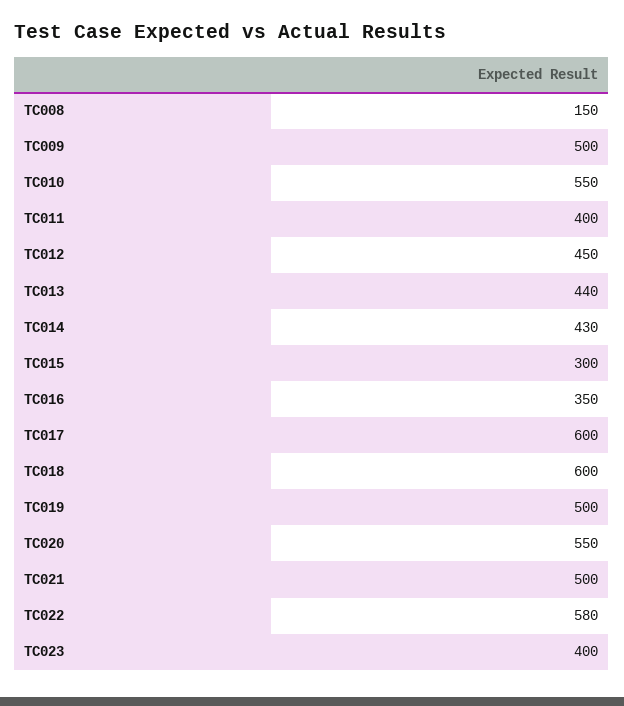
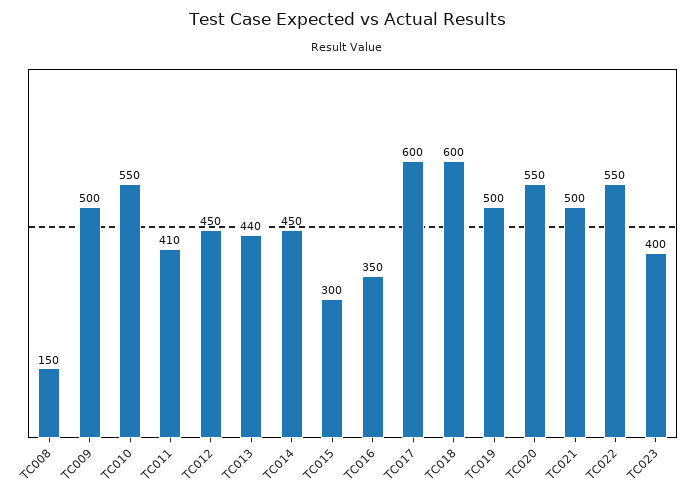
  {
    "TC008": 150,
    "TC009": 500,
    "TC010": 550,
-   "TC011": 400,
+   "TC011": 410,
    "TC012": 450,
    "TC013": 440,
-   "TC014": 430,
+   "TC014": 450,
    "TC015": 300,
    "TC016": 350,
    "TC017": 600,
    "TC018": 600,
    "TC019": 500,
    "TC020": 550,
    "TC021": 500,
-   "TC022": 580,
+   "TC022": 550,
    "TC023": 400
  }

